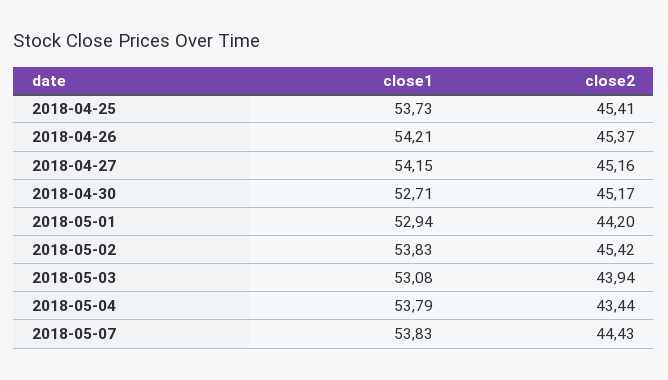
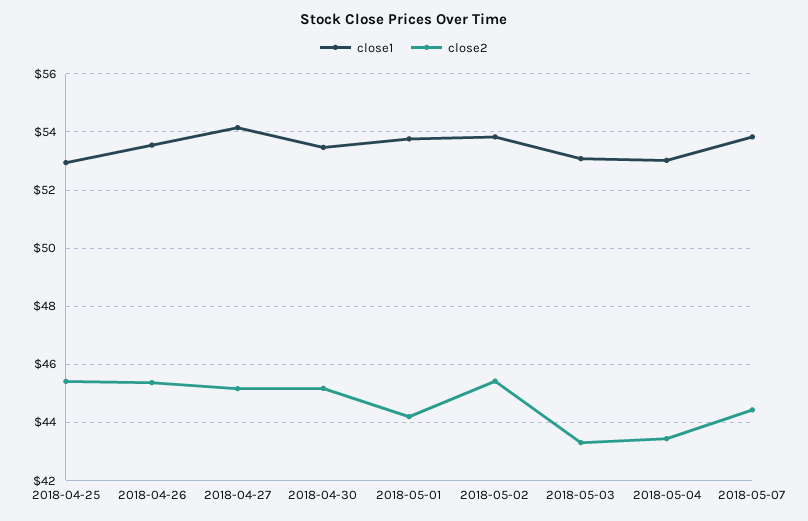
  {
    "close1": {
-     "2018-04-25": 53.73,
+     "2018-04-25": 53,
-     "2018-04-26": 54.21,
+     "2018-04-26": 53.5,
      "2018-04-27": 54.15,
-     "2018-04-30": 52.71,
+     "2018-04-30": 53.5,
-     "2018-05-01": 52.94,
+     "2018-05-01": 53.75,
      "2018-05-02": 53.83,
      "2018-05-03": 53.08,
-     "2018-05-04": 53.79,
+     "2018-05-04": 53,
      "2018-05-07": 53.83
    },
    "close2": {
      "2018-04-25": 45.41,
      "2018-04-26": 45.37,
      "2018-04-27": 45.16,
      "2018-04-30": 45.17,
      "2018-05-01": 44.2,
      "2018-05-02": 45.42,
-     "2018-05-03": 43.94,
+     "2018-05-03": 43.25,
      "2018-05-04": 43.44,
      "2018-05-07": 44.43
    }
  }

